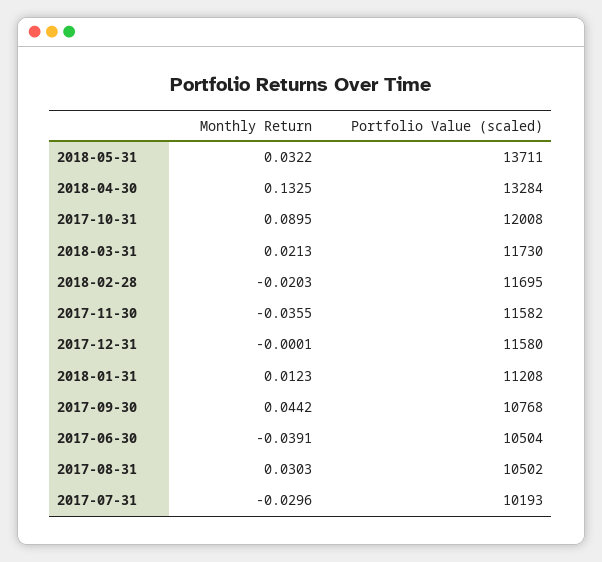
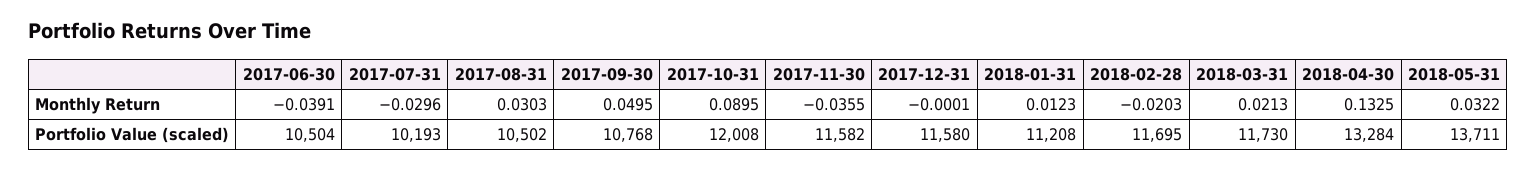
  {
    "Monthly Return": {
      "2018-05-31": 0.0322,
      "2018-04-30": 0.1325,
      "2017-10-31": 0.0895,
      "2018-03-31": 0.0213,
      "2018-02-28": -0.0203,
      "2017-11-30": -0.0355,
      "2017-12-31": -0.0001,
      "2018-01-31": 0.0123,
-     "2017-09-30": 0.0442,
+     "2017-09-30": 0.0495,
      "2017-06-30": -0.0391,
      "2017-08-31": 0.0303,
      "2017-07-31": -0.0296
    },
    "Portfolio Value (scaled)": {
      "2018-05-31": 13711,
      "2018-04-30": 13284,
      "2017-10-31": 12008,
      "2018-03-31": 11730,
      "2018-02-28": 11695,
      "2017-11-30": 11582,
      "2017-12-31": 11580,
      "2018-01-31": 11208,
      "2017-09-30": 10768,
      "2017-06-30": 10504,
      "2017-08-31": 10502,
      "2017-07-31": 10193
    }
  }

